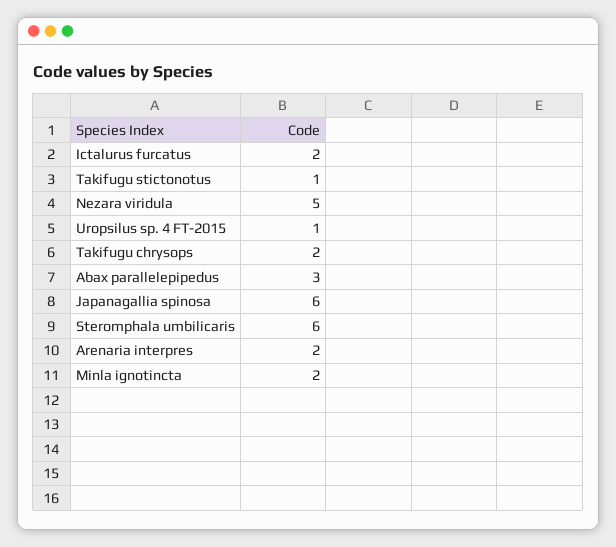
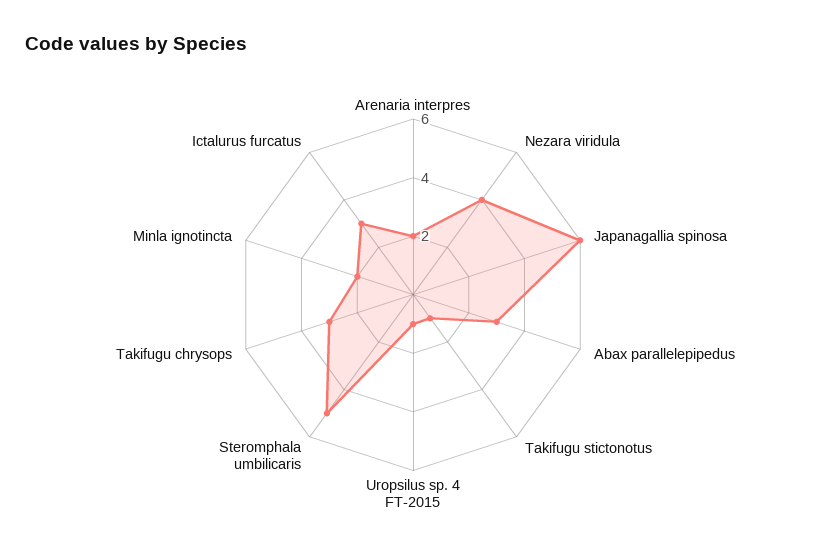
  {
-   "Ictalurus furcatus": 2,
+   "Ictalurus furcatus": 3,
    "Takifugu stictonotus": 1,
-   "Nezara viridula": 5,
+   "Nezara viridula": 4,
    "Uropsilus sp. 4 FT-2015": 1,
-   "Takifugu chrysops": 2,
+   "Takifugu chrysops": 3,
    "Abax parallelepipedus": 3,
    "Japanagallia spinosa": 6,
-   "Steromphala umbilicaris": 6,
+   "Steromphala umbilicaris": 5,
    "Arenaria interpres": 2,
    "Minla ignotincta": 2
  }

